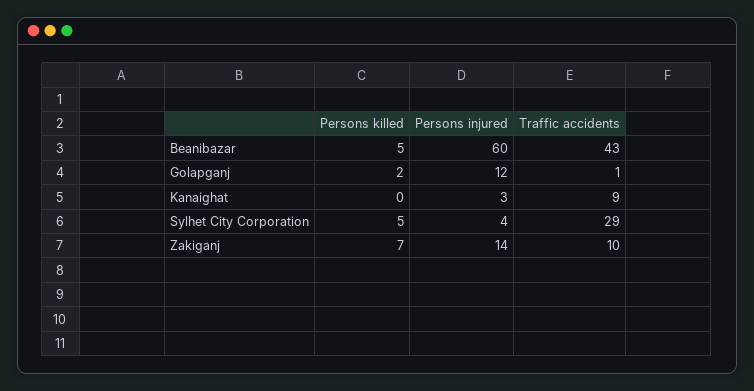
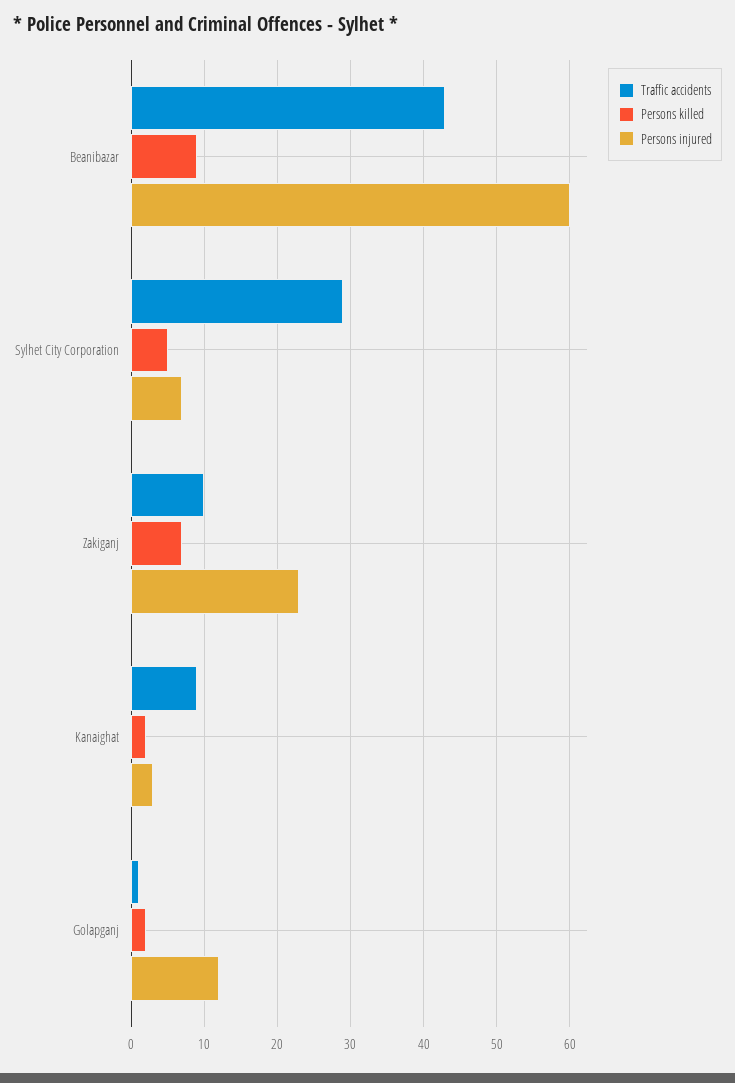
  {
    "Persons killed": {
-     "Beanibazar": 5,
+     "Beanibazar": 9,
      "Golapganj": 2,
-     "Kanaighat": 0,
+     "Kanaighat": 2,
      "Sylhet City Corporation": 5,
      "Zakiganj": 7
    },
    "Persons injured": {
      "Beanibazar": 60,
      "Golapganj": 12,
      "Kanaighat": 3,
-     "Sylhet City Corporation": 4,
+     "Sylhet City Corporation": 7,
-     "Zakiganj": 14
+     "Zakiganj": 23
    },
    "Traffic accidents": {
      "Beanibazar": 43,
      "Golapganj": 1,
      "Kanaighat": 9,
      "Sylhet City Corporation": 29,
      "Zakiganj": 10
    }
  }

